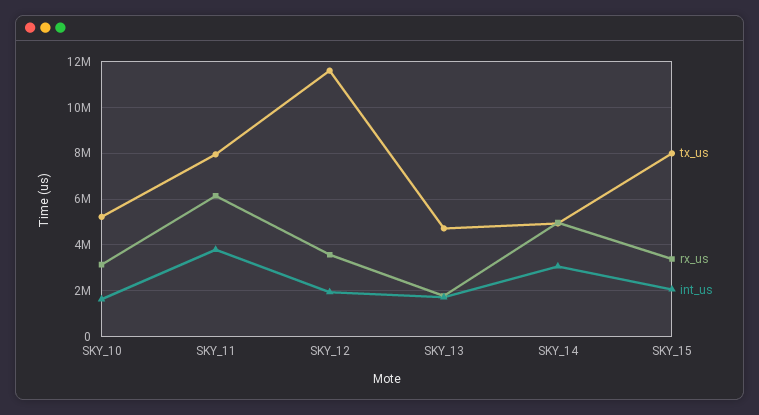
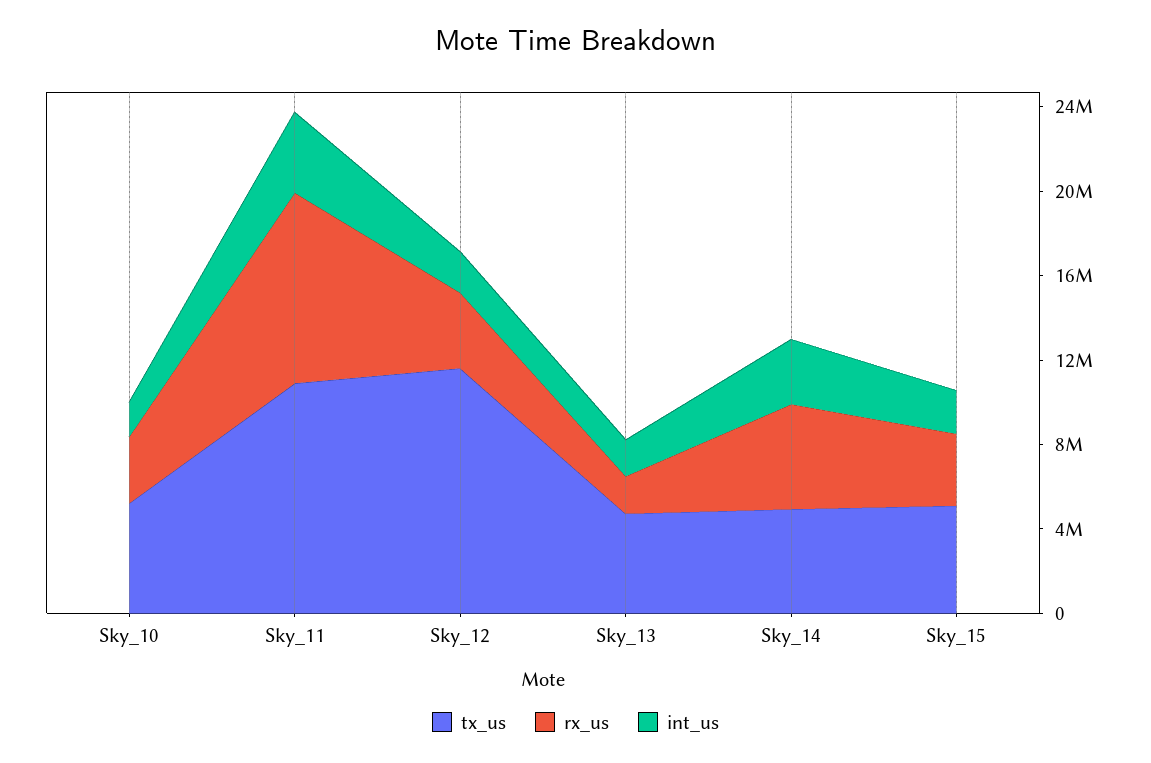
  {
    "tx_us": {
      "SKY_10": 5000000,
-     "SKY_11": 8000000,
+     "SKY_11": 11000000,
      "SKY_12": 11500000,
      "SKY_13": 4500000,
      "SKY_14": 5000000,
-     "SKY_15": 8000000
+     "SKY_15": 5000000
    },
    "rx_us": {
      "SKY_10": 3000000,
-     "SKY_11": 6000000,
+     "SKY_11": 9000000,
      "SKY_12": 3500000,
      "SKY_13": 2000000,
      "SKY_14": 5000000,
      "SKY_15": 3500000
    },
    "int_us": {
      "SKY_10": 1500000,
      "SKY_11": 4000000,
      "SKY_12": 2000000,
      "SKY_13": 1500000,
      "SKY_14": 3000000,
      "SKY_15": 2000000
    }
  }

